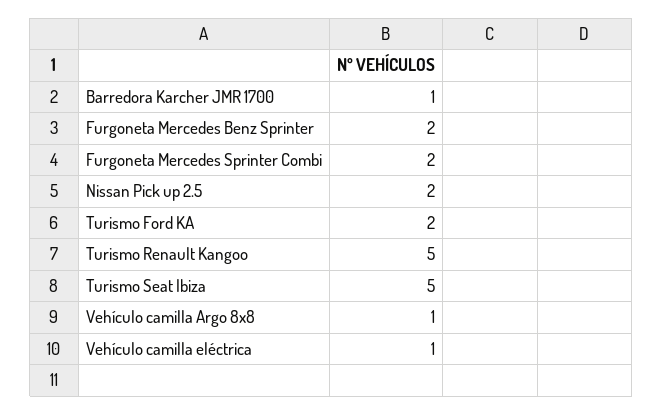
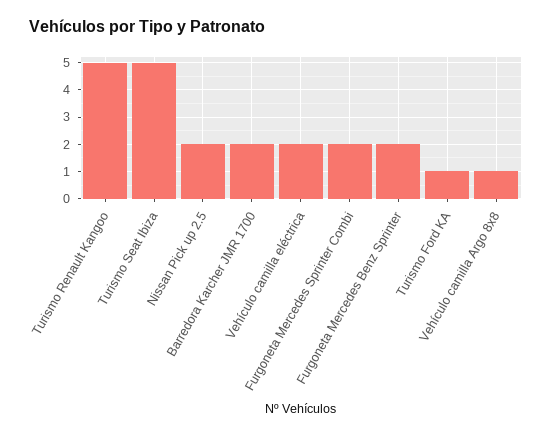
  {
-   "Barredora Karcher JMR 1700": 1,
+   "Barredora Karcher JMR 1700": 2,
    "Furgoneta Mercedes Benz Sprinter": 2,
    "Furgoneta Mercedes Sprinter Combi": 2,
    "Nissan Pick up 2.5": 2,
-   "Turismo Ford KA": 2,
+   "Turismo Ford KA": 1,
    "Turismo Renault Kangoo": 5,
    "Turismo Seat Ibiza": 5,
    "Vehículo camilla Argo 8x8": 1,
-   "Vehículo camilla eléctrica": 1
+   "Vehículo camilla eléctrica": 2
  }

